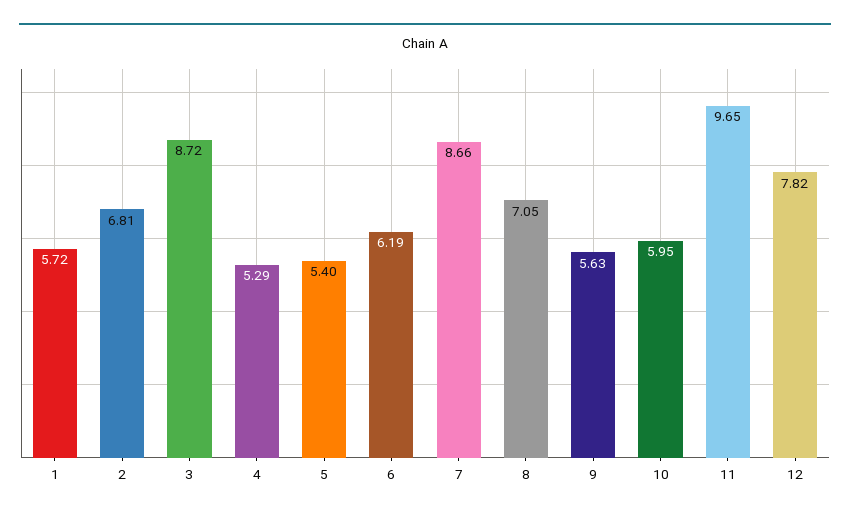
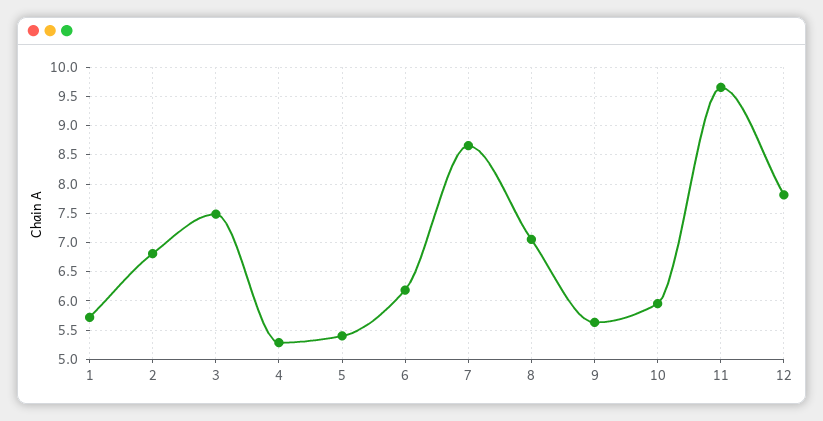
  {
    "1": 5.72,
    "2": 6.81,
-   "3": 8.72,
+   "3": 7.5,
    "4": 5.29,
    "5": 5.4,
    "6": 6.19,
    "7": 8.66,
    "8": 7.05,
    "9": 5.63,
    "10": 5.95,
    "11": 9.65,
    "12": 7.82
  }

